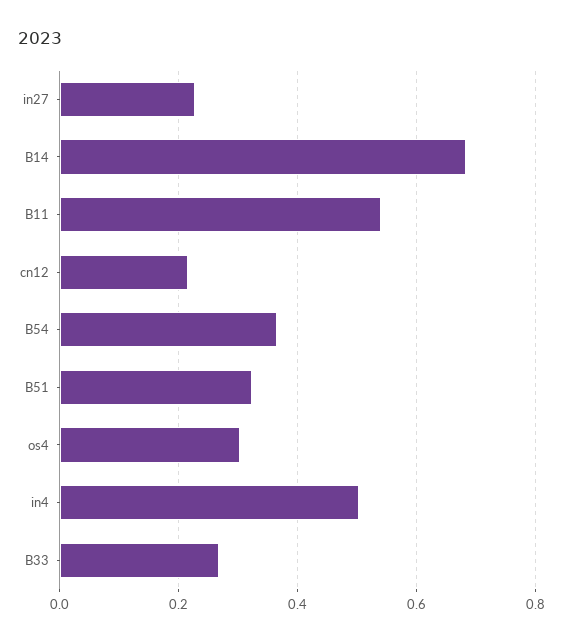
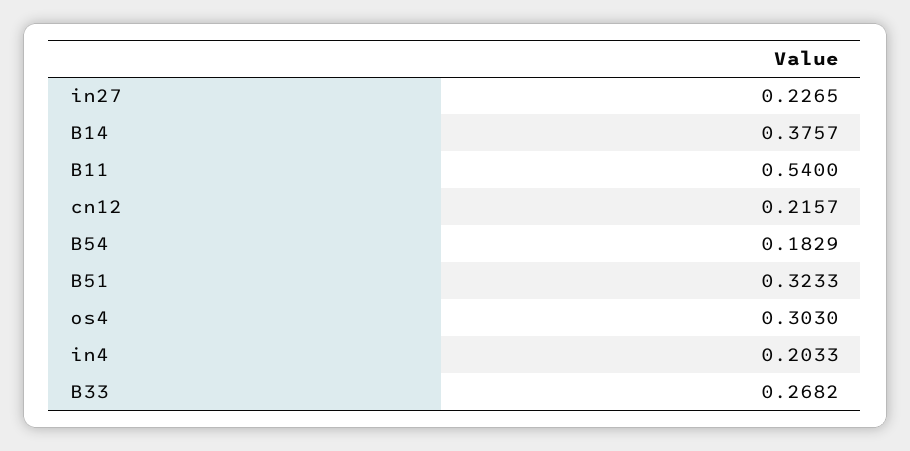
  {
    "in27": 0.2265,
-   "B14": 0.68,
+   "B14": 0.3757,
    "B11": 0.54,
    "cn12": 0.2157,
-   "B54": 0.36,
+   "B54": 0.1829,
    "B51": 0.3233,
    "os4": 0.303,
-   "in4": 0.5,
+   "in4": 0.2033,
    "B33": 0.2682
  }

